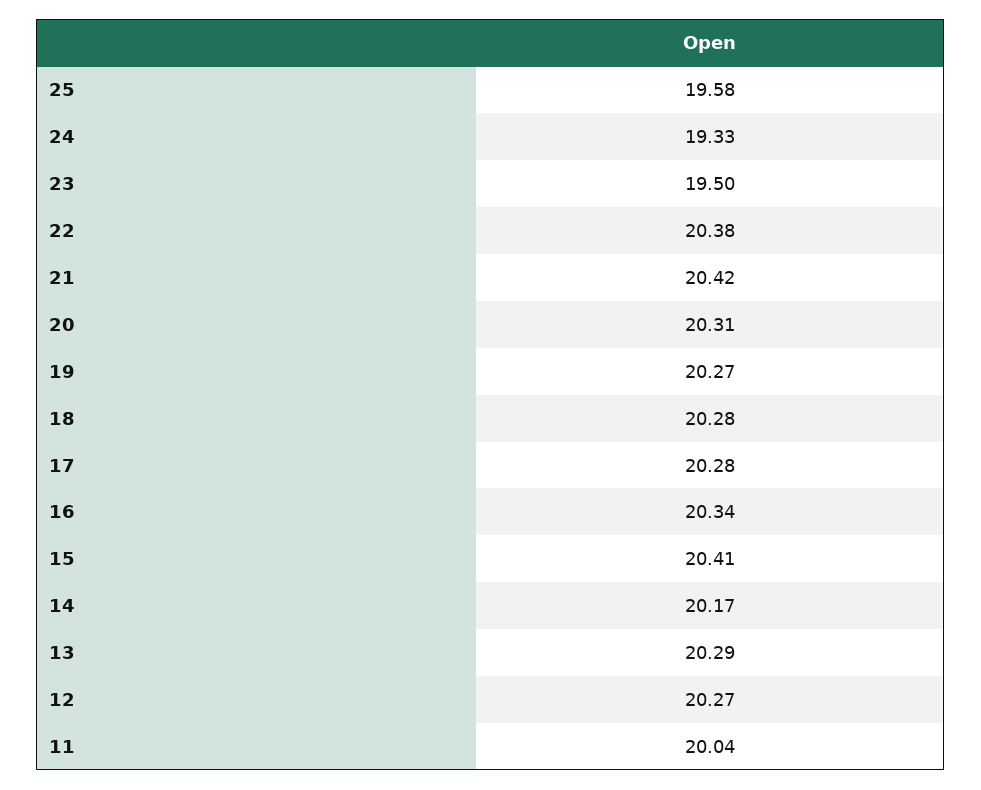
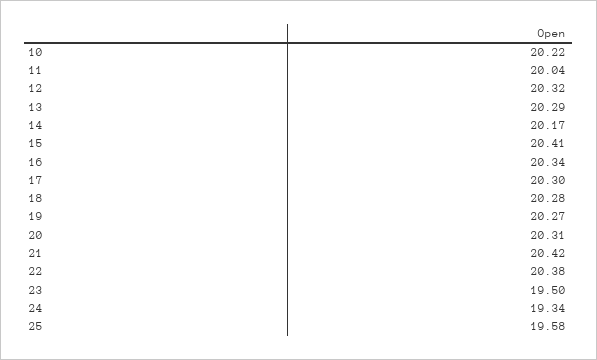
  {
    "25": 19.58,
-   "24": 19.33,
+   "24": 19.34,
    "23": 19.5,
    "22": 20.38,
    "21": 20.42,
    "20": 20.31,
    "19": 20.27,
    "18": 20.28,
-   "17": 20.28,
+   "17": 20.3,
    "16": 20.34,
    "15": 20.41,
    "14": 20.17,
    "13": 20.29,
-   "12": 20.27,
+   "12": 20.32,
-   "11": 20.04
+   "11": 20.04,
+   "10": 20.22
  }

